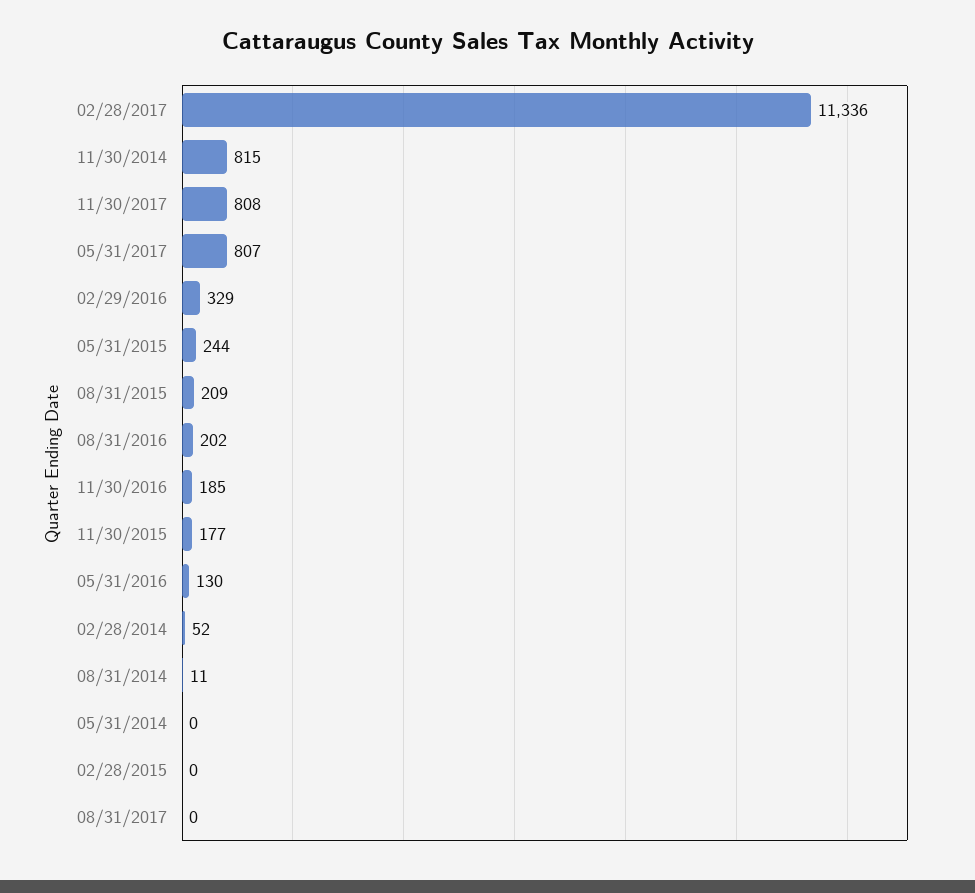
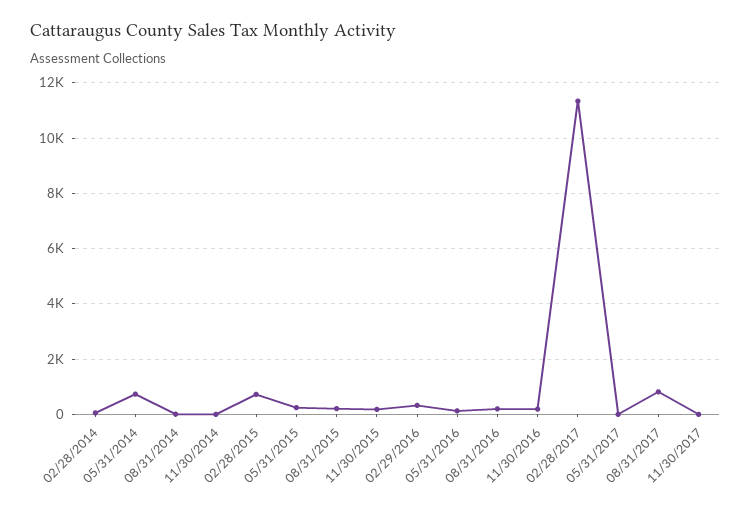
  {
    "02/28/2017": 11336,
-   "11/30/2014": 815,
+   "11/30/2014": 0,
-   "11/30/2017": 808,
+   "11/30/2017": 0,
-   "05/31/2017": 807,
+   "05/31/2017": 0,
    "02/29/2016": 329,
    "05/31/2015": 244,
    "08/31/2015": 209,
    "08/31/2016": 202,
    "11/30/2016": 185,
    "11/30/2015": 177,
    "05/31/2016": 130,
    "02/28/2014": 52,
    "08/31/2014": 11,
-   "05/31/2014": 0,
+   "05/31/2014": 750,
-   "02/28/2015": 0,
+   "02/28/2015": 750,
-   "08/31/2017": 0
+   "08/31/2017": 750
  }

